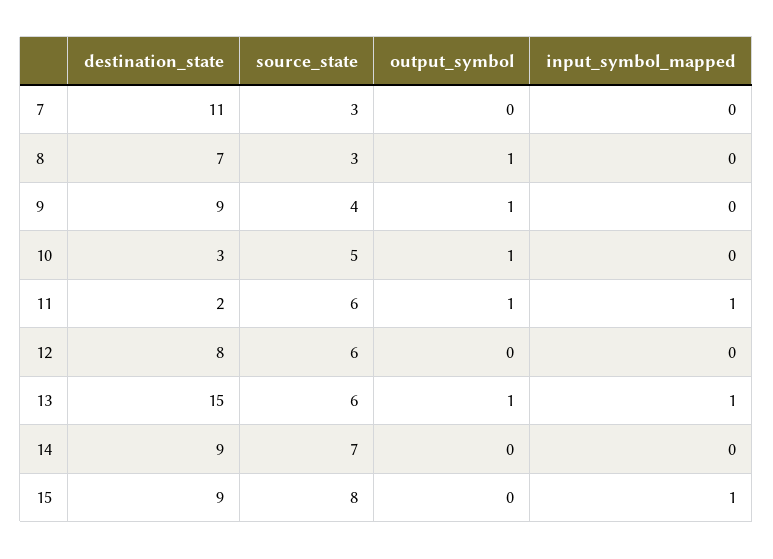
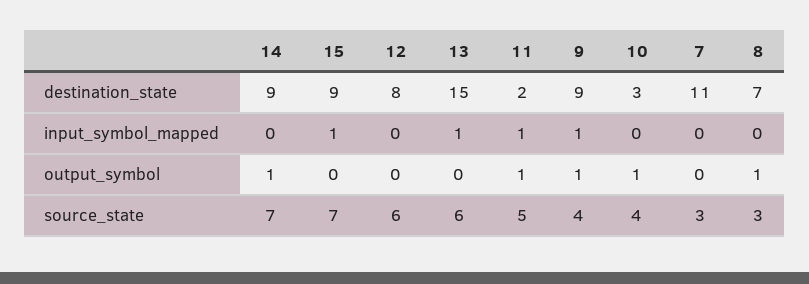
  {
    "destination_state": {
      "7": 11,
      "8": 7,
      "9": 9,
      "10": 3,
      "11": 2,
      "12": 8,
      "13": 15,
      "14": 9,
      "15": 9
    },
    "source_state": {
      "7": 3,
      "8": 3,
      "9": 4,
-     "10": 5,
+     "10": 4,
-     "11": 6,
+     "11": 5,
      "12": 6,
      "13": 6,
      "14": 7,
-     "15": 8
+     "15": 7
    },
    "output_symbol": {
      "7": 0,
      "8": 1,
      "9": 1,
      "10": 1,
      "11": 1,
      "12": 0,
-     "13": 1,
+     "13": 0,
-     "14": 0,
+     "14": 1,
      "15": 0
    },
    "input_symbol_mapped": {
      "7": 0,
      "8": 0,
-     "9": 0,
+     "9": 1,
      "10": 0,
      "11": 1,
      "12": 0,
      "13": 1,
      "14": 0,
      "15": 1
    }
  }

